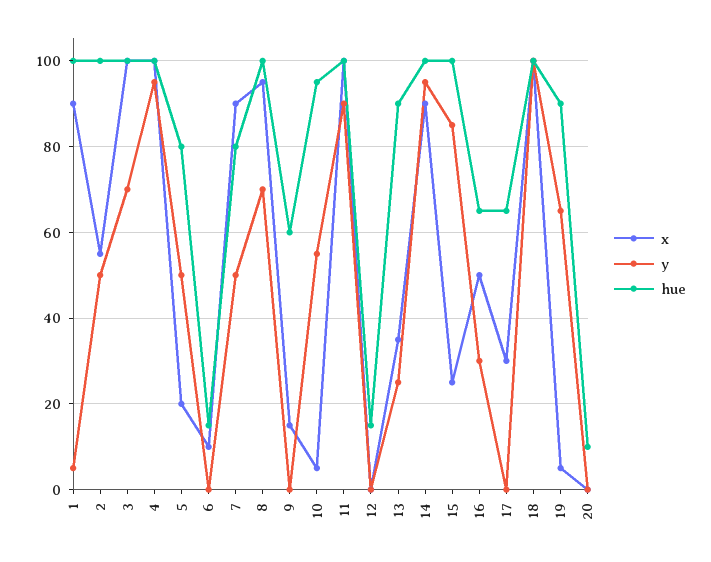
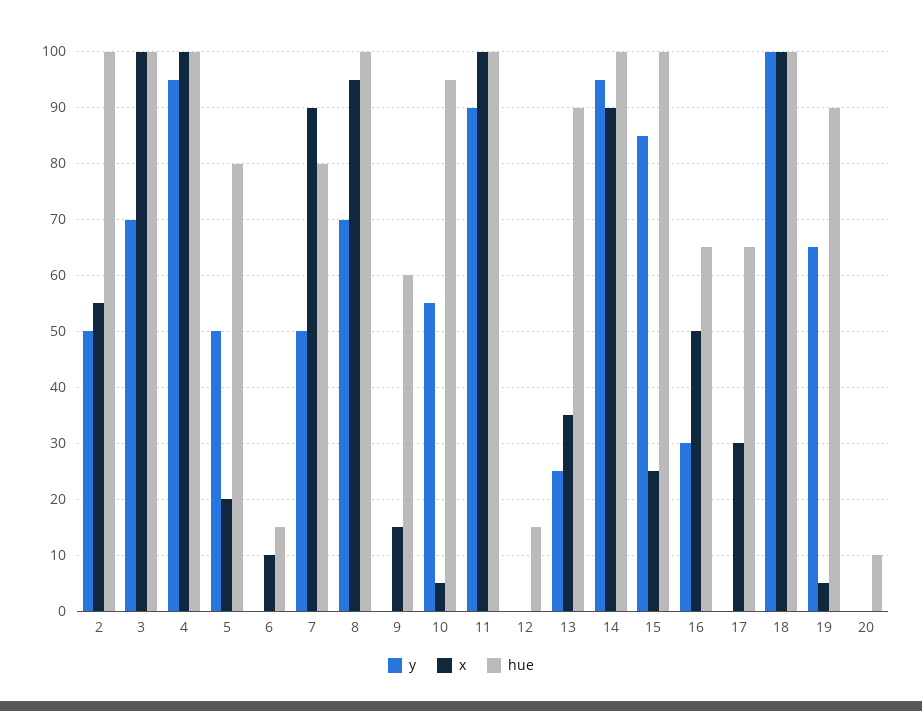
  {
    "x": {
-     "1": 90,
      "2": 55,
      "3": 100,
      "4": 100,
      "5": 20,
      "6": 10,
      "7": 90,
      "8": 95,
      "9": 15,
      "10": 5,
      "11": 100,
      "12": 0,
      "13": 35,
      "14": 90,
      "15": 25,
      "16": 50,
      "17": 30,
      "18": 100,
      "19": 5,
      "20": 0
    },
    "y": {
-     "1": 5,
      "2": 50,
      "3": 70,
      "4": 95,
      "5": 50,
      "6": 0,
      "7": 50,
      "8": 70,
      "9": 0,
      "10": 55,
      "11": 90,
      "12": 0,
      "13": 25,
      "14": 95,
      "15": 85,
      "16": 30,
      "17": 0,
      "18": 100,
      "19": 65,
      "20": 0
    },
    "hue": {
-     "1": 100,
      "2": 100,
      "3": 100,
      "4": 100,
      "5": 80,
      "6": 15,
      "7": 80,
      "8": 100,
      "9": 60,
      "10": 95,
      "11": 100,
      "12": 15,
      "13": 90,
      "14": 100,
      "15": 100,
      "16": 65,
      "17": 65,
      "18": 100,
      "19": 90,
      "20": 10
    }
  }

